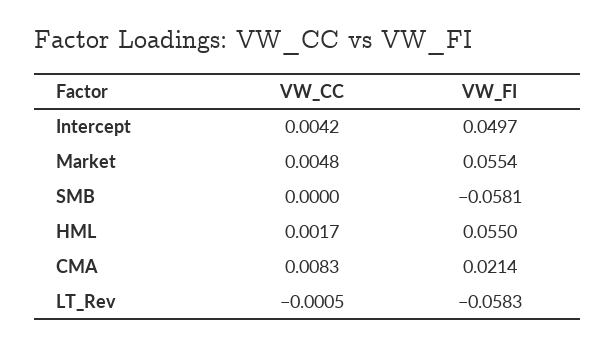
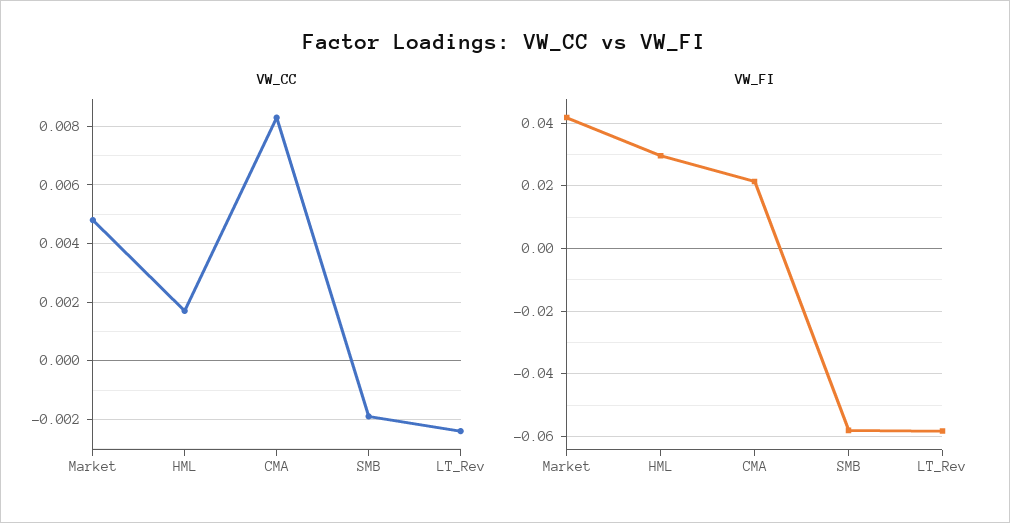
  {
    "VW_CC": {
-     "Intercept": 0.0042,
      "Market": 0.0048,
-     "SMB": 0,
+     "SMB": -0.002,
      "HML": 0.0017,
      "CMA": 0.0083,
-     "LT_Rev": -0.0005
+     "LT_Rev": -0.0025
    },
    "VW_FI": {
-     "Intercept": 0.0497,
-     "Market": 0.0554,
+     "Market": 0.042,
      "SMB": -0.0581,
-     "HML": 0.055,
+     "HML": 0.03,
      "CMA": 0.0214,
      "LT_Rev": -0.0583
    }
  }

